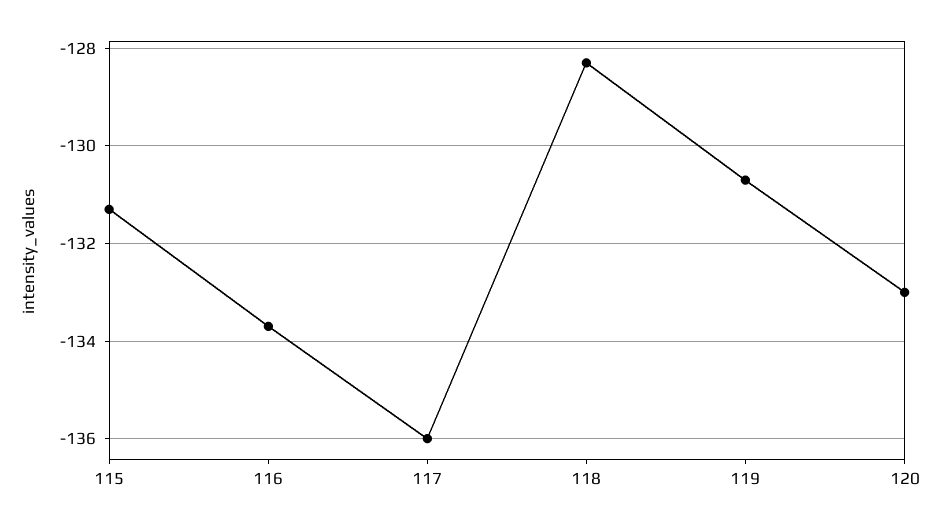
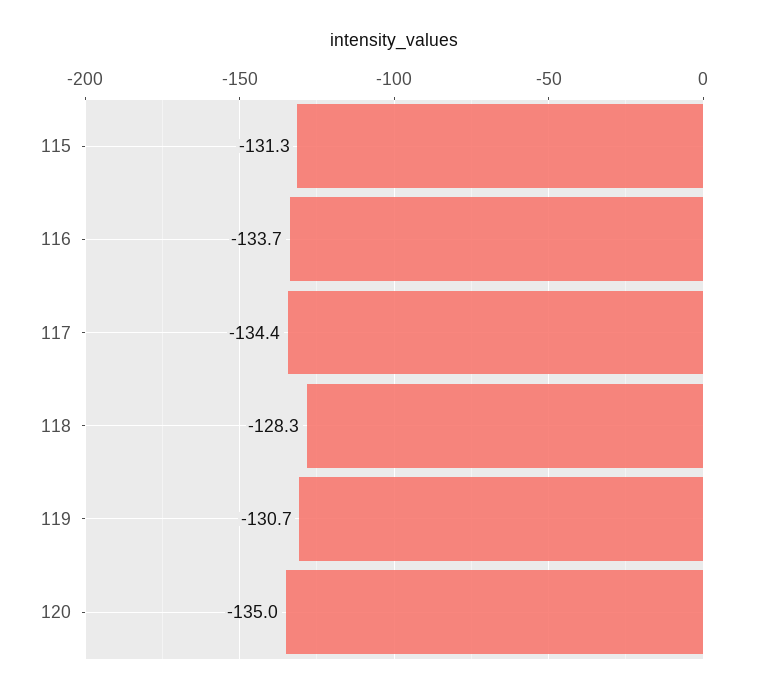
  {
    "115": -131.3,
    "116": -133.7,
-   "117": -136,
+   "117": -134.4,
    "118": -128.3,
    "119": -130.7,
-   "120": -133
+   "120": -135
  }

